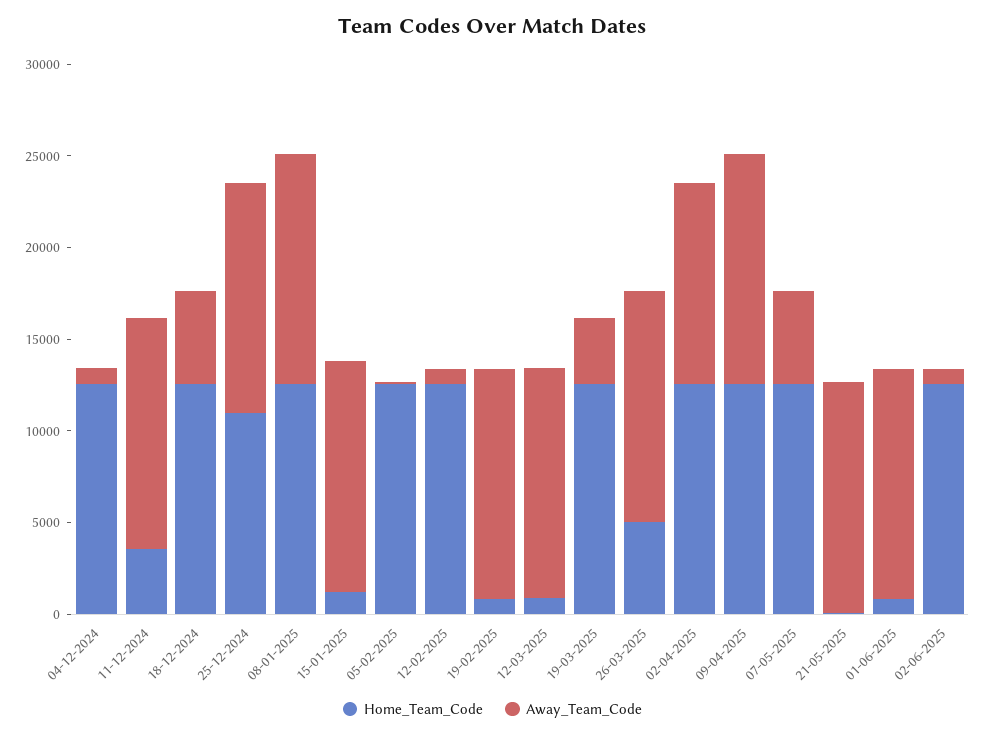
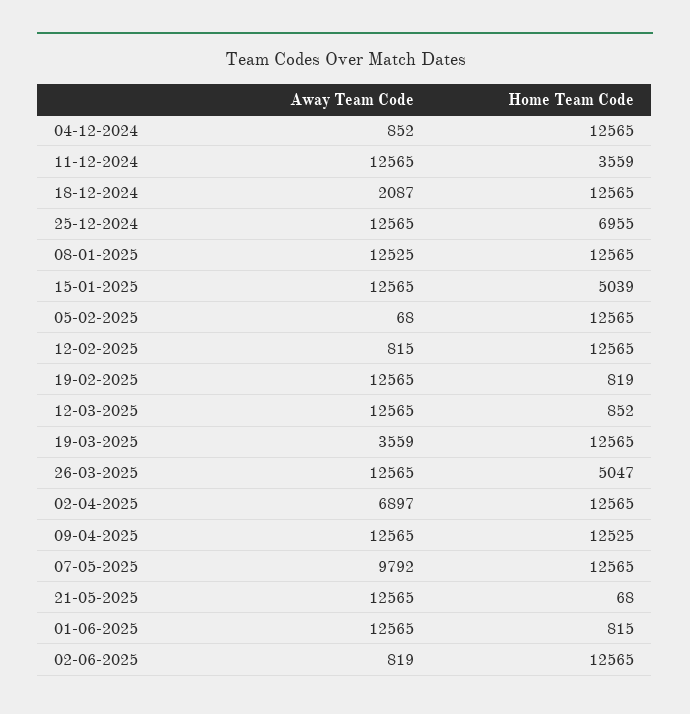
  {
    "Home_Team_Code": {
      "04-12-2024": 12565,
      "11-12-2024": 3559,
      "18-12-2024": 12565,
-     "25-12-2024": 11000,
+     "25-12-2024": 6955,
      "08-01-2025": 12565,
-     "15-01-2025": 1000,
+     "15-01-2025": 5039,
      "05-02-2025": 12565,
      "12-02-2025": 12565,
      "19-02-2025": 819,
      "12-03-2025": 852,
      "19-03-2025": 12565,
      "26-03-2025": 5047,
      "02-04-2025": 12565,
      "09-04-2025": 12525,
      "07-05-2025": 12565,
      "21-05-2025": 68,
      "01-06-2025": 815,
      "02-06-2025": 12565
    },
    "Away_Team_Code": {
      "04-12-2024": 852,
      "11-12-2024": 12565,
-     "18-12-2024": 5000,
+     "18-12-2024": 2087,
      "25-12-2024": 12565,
      "08-01-2025": 12525,
      "15-01-2025": 12565,
      "05-02-2025": 68,
      "12-02-2025": 815,
      "19-02-2025": 12565,
      "12-03-2025": 12565,
      "19-03-2025": 3559,
      "26-03-2025": 12565,
-     "02-04-2025": 11000,
+     "02-04-2025": 6897,
      "09-04-2025": 12565,
-     "07-05-2025": 5000,
+     "07-05-2025": 9792,
      "21-05-2025": 12565,
      "01-06-2025": 12565,
      "02-06-2025": 819
    }
  }

